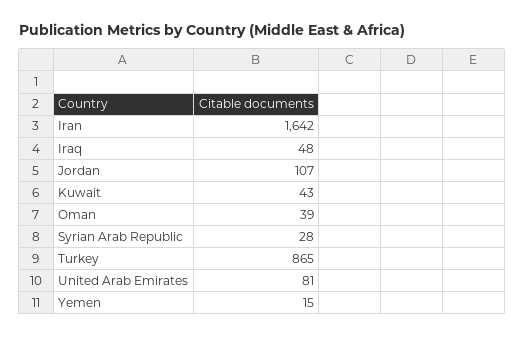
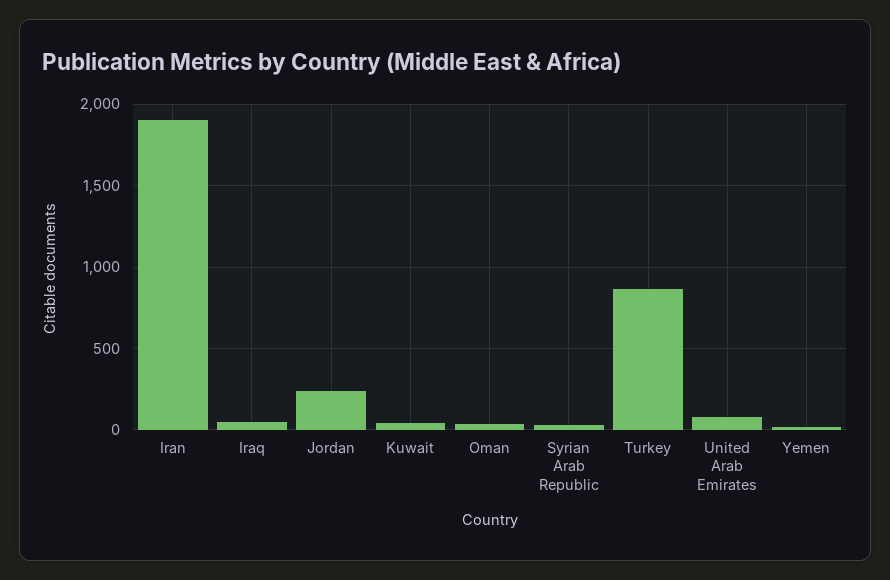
  {
-   "Iran": 1642,
+   "Iran": 1900,
    "Iraq": 48,
-   "Jordan": 107,
+   "Jordan": 250,
    "Kuwait": 43,
    "Oman": 39,
    "Syrian Arab Republic": 28,
    "Turkey": 865,
    "United Arab Emirates": 81,
    "Yemen": 15
  }

